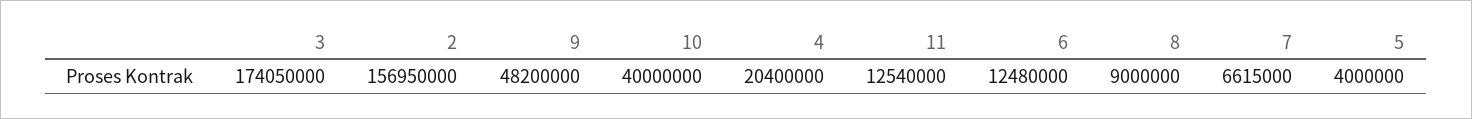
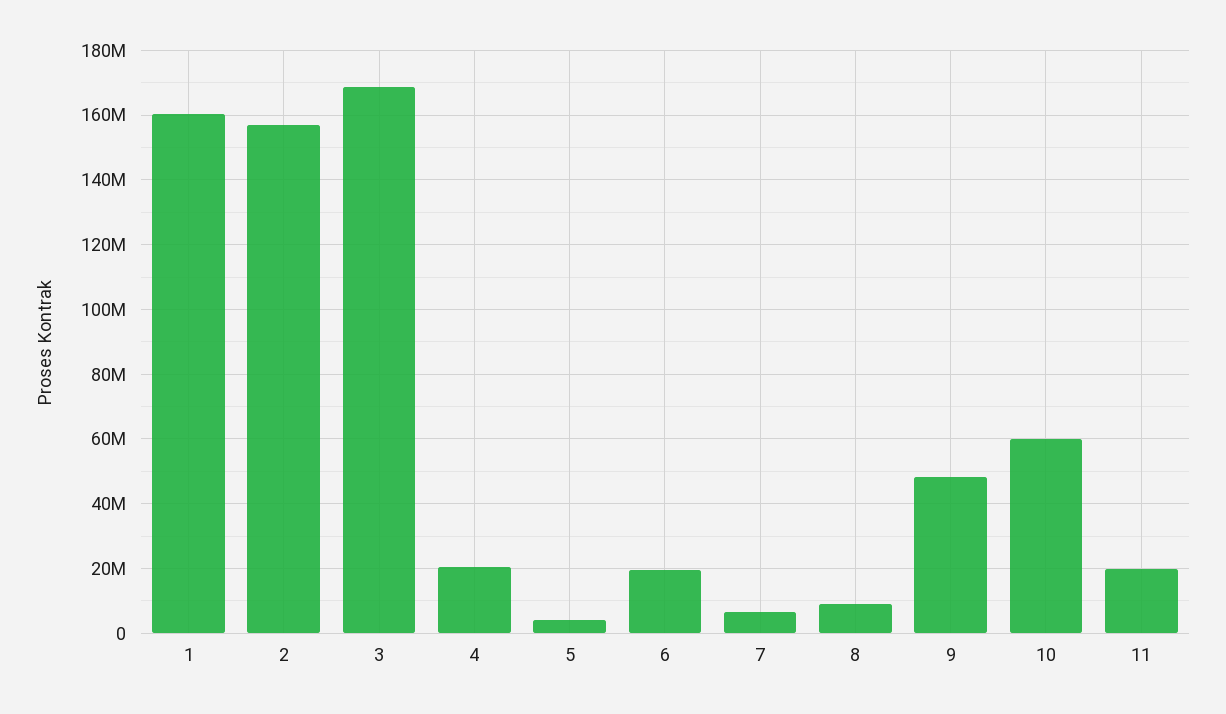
  {
-   "3": 174050000,
+   "3": 168000000,
    "2": 156950000,
    "9": 48200000,
-   "10": 40000000,
+   "10": 60000000,
    "4": 20400000,
-   "11": 12540000,
+   "11": 20000000,
-   "6": 12480000,
+   "6": 20000000,
    "8": 9000000,
    "7": 6615000,
-   "5": 4000000
+   "5": 4000000,
+   "1": 160000000
  }

